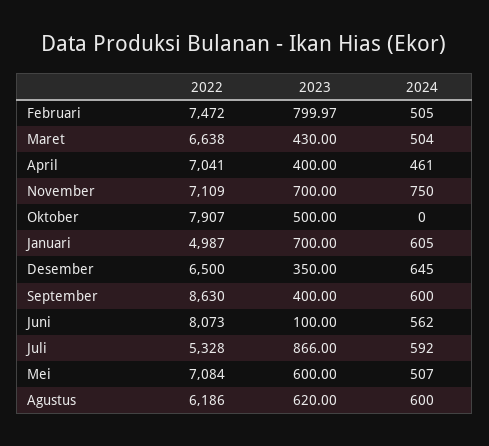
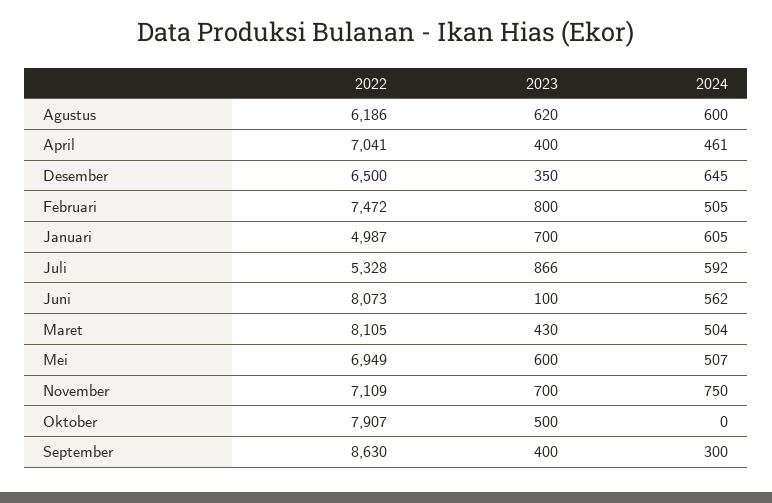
  {
    "2022": {
      "Februari": 7472,
-     "Maret": 6638,
+     "Maret": 8105,
      "April": 7041,
      "November": 7109,
      "Oktober": 7907,
      "Januari": 4987,
      "Desember": 6500,
      "September": 8630,
      "Juni": 8073,
      "Juli": 5328,
-     "Mei": 7084,
+     "Mei": 6949,
      "Agustus": 6186
    },
    "2023": {
      "Februari": 799.97,
      "Maret": 430,
      "April": 400,
      "November": 700,
      "Oktober": 500,
      "Januari": 700,
      "Desember": 350,
      "September": 400,
      "Juni": 100,
      "Juli": 866,
      "Mei": 600,
      "Agustus": 620
    },
    "2024": {
      "Februari": 505,
      "Maret": 504,
      "April": 461,
      "November": 750,
      "Oktober": 0,
      "Januari": 605,
      "Desember": 645,
-     "September": 600,
+     "September": 300,
      "Juni": 562,
      "Juli": 592,
      "Mei": 507,
      "Agustus": 600
    }
  }

